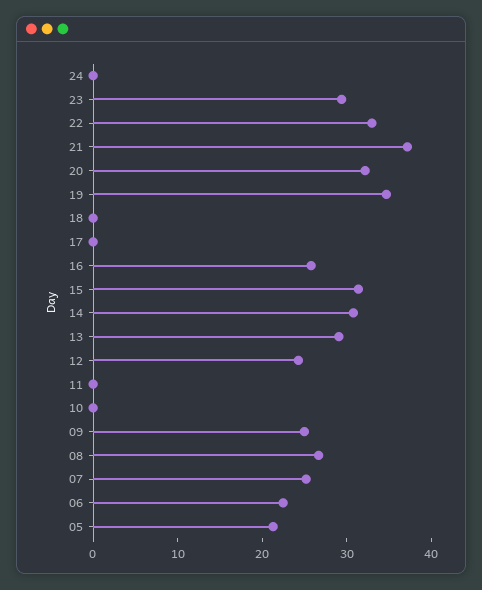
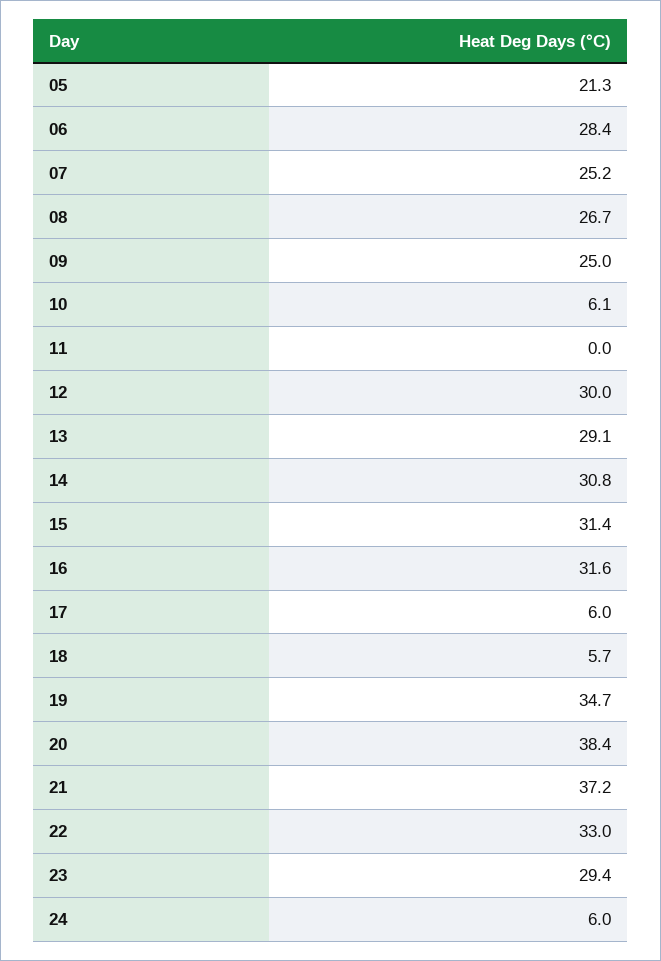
  {
-   "24": 0,
+   "24": 6,
    "23": 29.4,
    "22": 33,
    "21": 37.2,
-   "20": 32,
+   "20": 38.4,
    "19": 34.7,
-   "18": 0,
+   "18": 5.7,
-   "17": 0,
+   "17": 6,
-   "16": 26,
+   "16": 31.6,
    "15": 31.4,
    "14": 30.8,
    "13": 29.1,
-   "12": 24,
+   "12": 30,
    "11": 0,
-   "10": 0,
+   "10": 6.1,
    "09": 25,
    "08": 26.7,
    "07": 25.2,
-   "06": 22,
+   "06": 28.4,
    "05": 21.3
  }

